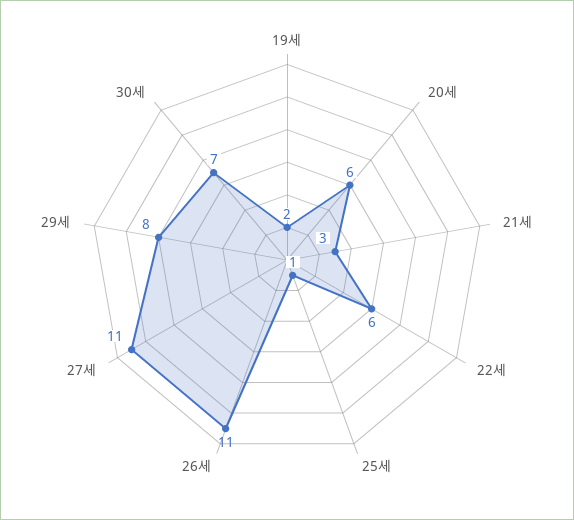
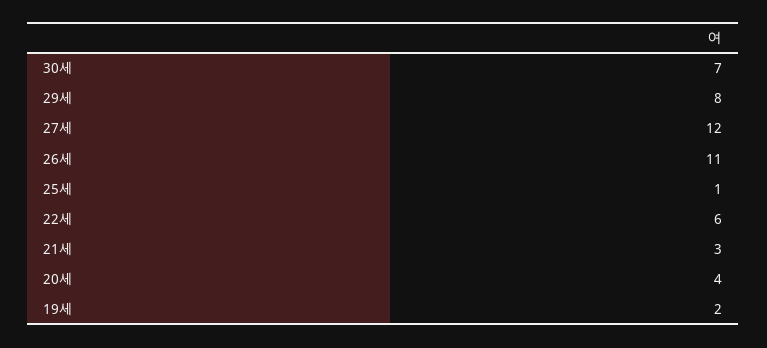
  {
    "19세": 2,
-   "20세": 6,
+   "20세": 4,
    "21세": 3,
    "22세": 6,
    "25세": 1,
    "26세": 11,
-   "27세": 11,
+   "27세": 12,
    "29세": 8,
    "30세": 7
  }

